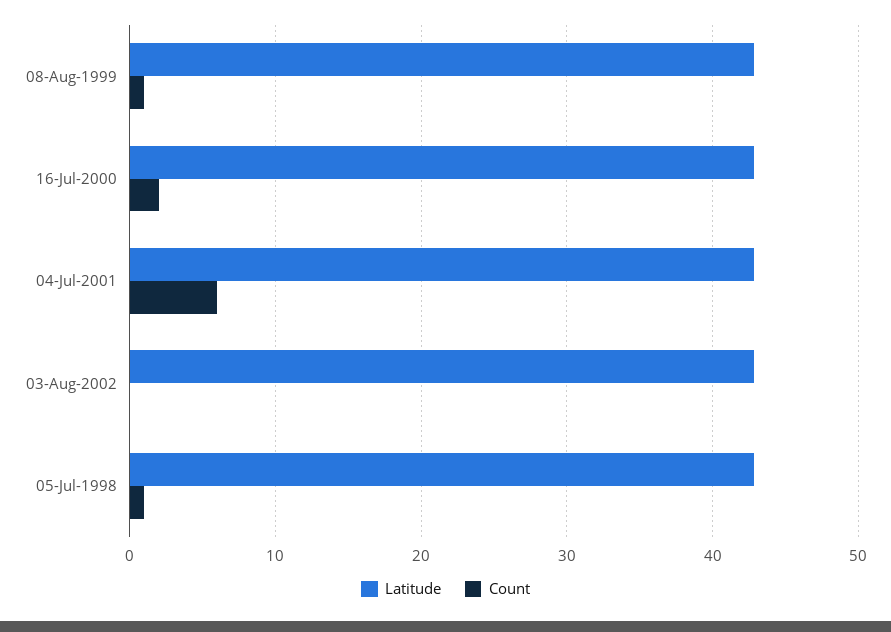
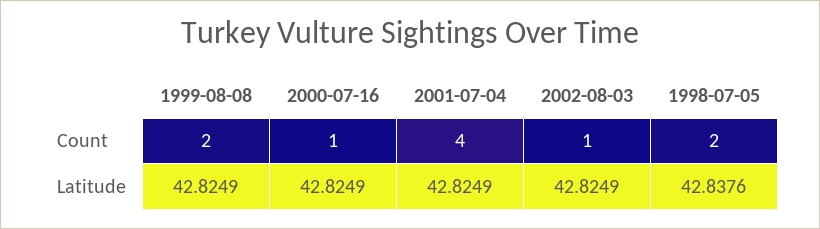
  {
    "Latitude": {
      "08-Aug-1999": 42.8249,
      "16-Jul-2000": 42.8249,
      "04-Jul-2001": 42.8249,
      "03-Aug-2002": 42.8249,
      "05-Jul-1998": 42.8376
    },
    "Count": {
-     "08-Aug-1999": 1,
+     "08-Aug-1999": 2,
-     "16-Jul-2000": 2,
+     "16-Jul-2000": 1,
-     "04-Jul-2001": 6,
+     "04-Jul-2001": 4,
-     "03-Aug-2002": 0,
+     "03-Aug-2002": 1,
-     "05-Jul-1998": 1
+     "05-Jul-1998": 2
    }
  }

